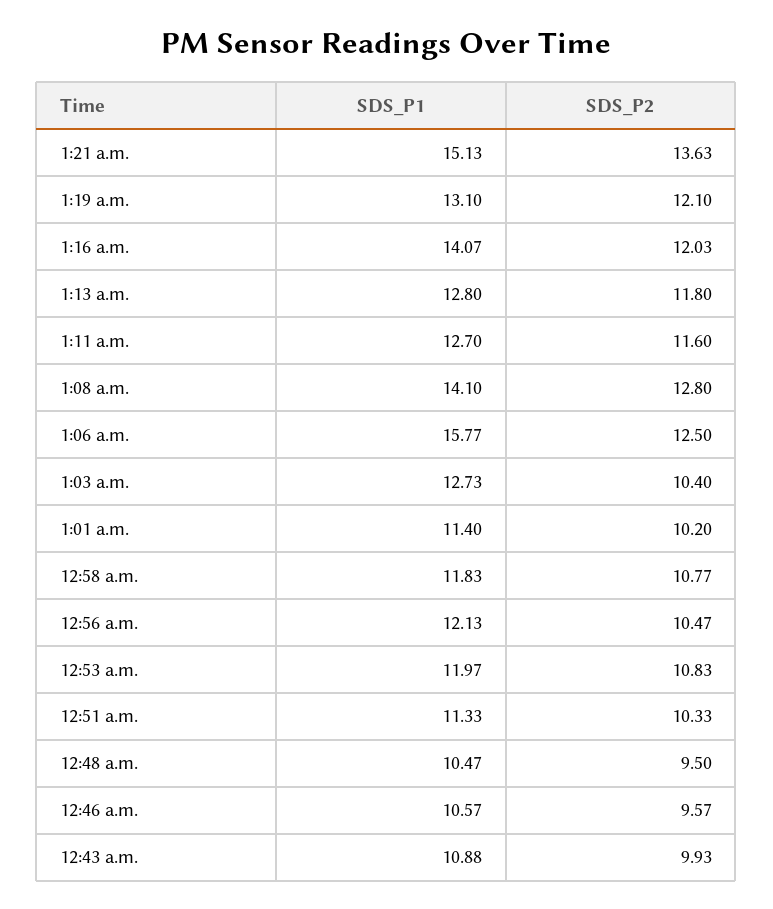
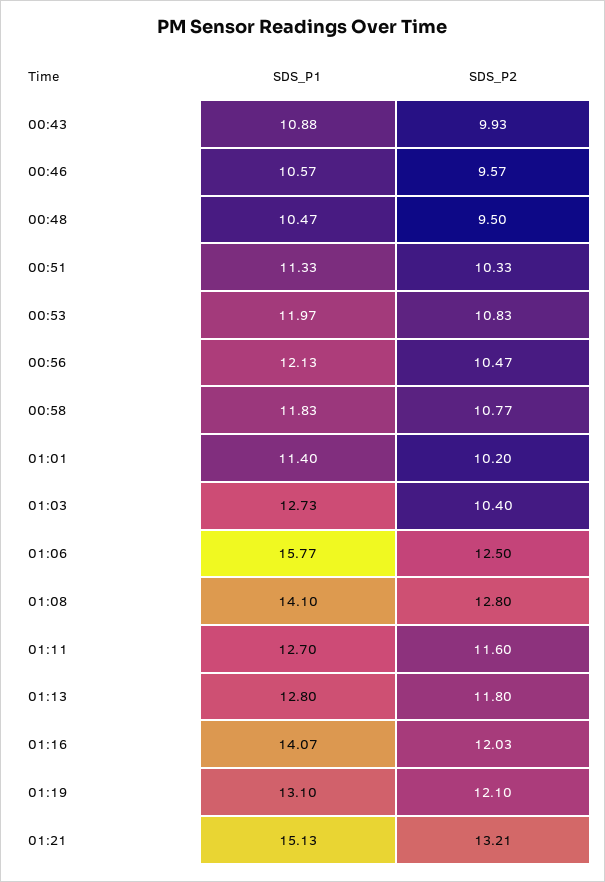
  {
    "SDS_P1": {
      "1:21 a.m.": 15.13,
      "1:19 a.m.": 13.1,
      "1:16 a.m.": 14.07,
      "1:13 a.m.": 12.8,
      "1:11 a.m.": 12.7,
      "1:08 a.m.": 14.1,
      "1:06 a.m.": 15.77,
      "1:03 a.m.": 12.73,
      "1:01 a.m.": 11.4,
      "12:58 a.m.": 11.83,
      "12:56 a.m.": 12.13,
      "12:53 a.m.": 11.97,
      "12:51 a.m.": 11.33,
      "12:48 a.m.": 10.47,
      "12:46 a.m.": 10.57,
      "12:43 a.m.": 10.88
    },
    "SDS_P2": {
-     "1:21 a.m.": 13.63,
+     "1:21 a.m.": 13.21,
      "1:19 a.m.": 12.1,
      "1:16 a.m.": 12.03,
      "1:13 a.m.": 11.8,
      "1:11 a.m.": 11.6,
      "1:08 a.m.": 12.8,
      "1:06 a.m.": 12.5,
      "1:03 a.m.": 10.4,
      "1:01 a.m.": 10.2,
      "12:58 a.m.": 10.77,
      "12:56 a.m.": 10.47,
      "12:53 a.m.": 10.83,
      "12:51 a.m.": 10.33,
      "12:48 a.m.": 9.5,
      "12:46 a.m.": 9.57,
      "12:43 a.m.": 9.93
    }
  }

